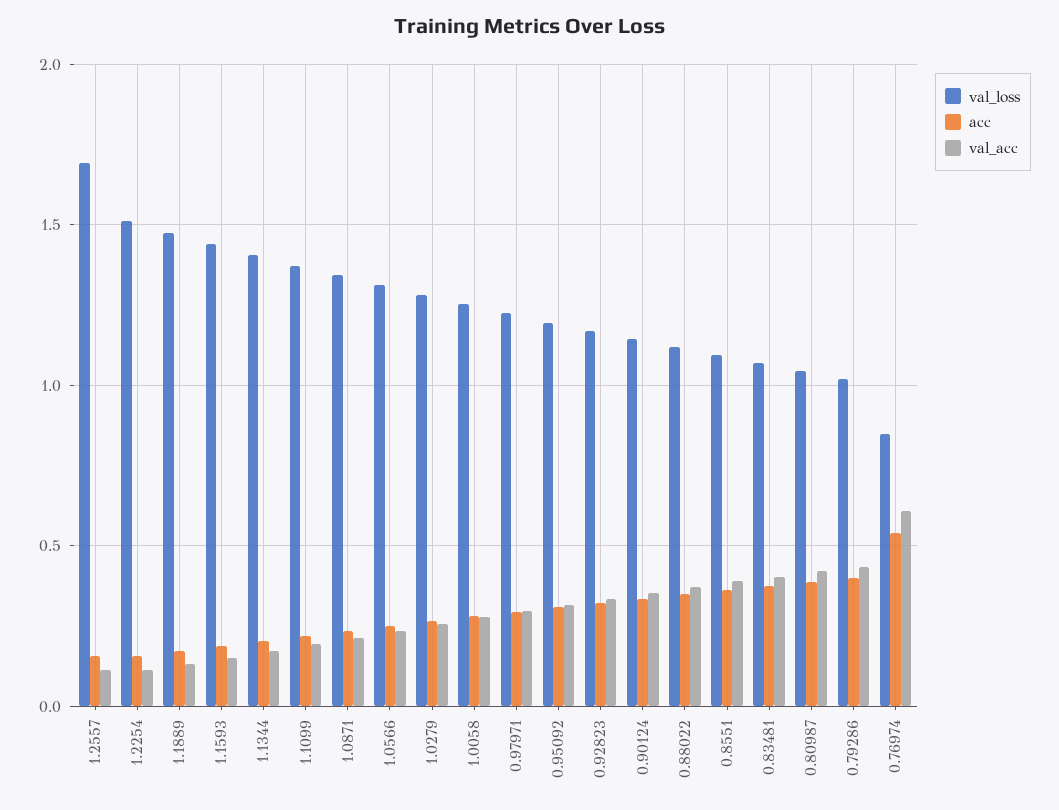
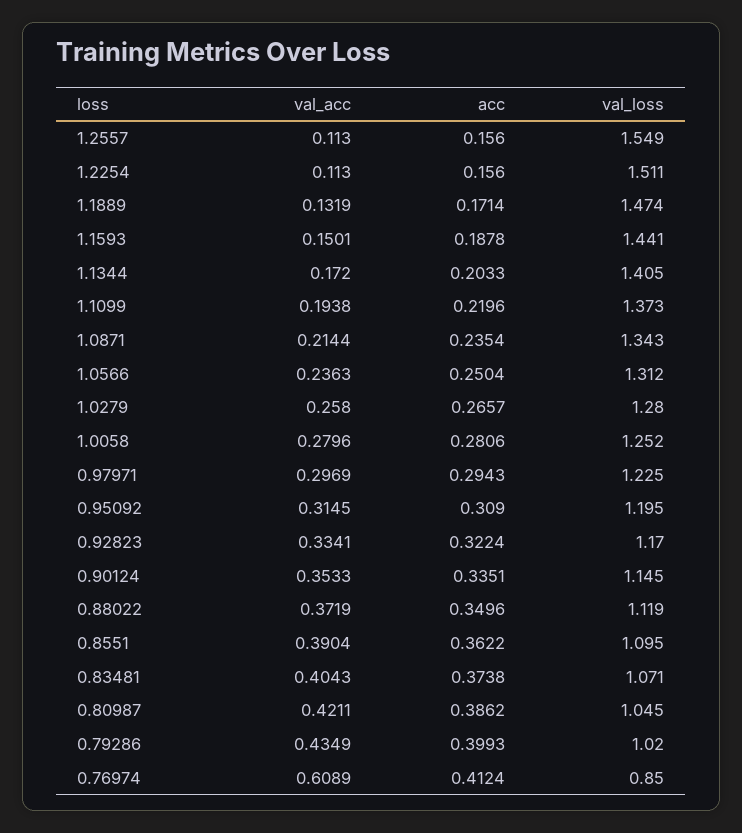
  {
    "val_loss": {
-     "1.2557": 1.7,
+     "1.2557": 1.549,
      "1.2254": 1.511,
      "1.1889": 1.474,
      "1.1593": 1.441,
      "1.1344": 1.405,
      "1.1099": 1.373,
      "1.0871": 1.343,
      "1.0566": 1.312,
      "1.0279": 1.28,
      "1.0058": 1.252,
      "0.97971": 1.225,
      "0.95092": 1.195,
      "0.92823": 1.17,
      "0.90124": 1.145,
      "0.88022": 1.119,
      "0.8551": 1.095,
      "0.83481": 1.071,
      "0.80987": 1.045,
      "0.79286": 1.02,
      "0.76974": 0.85
    },
    "acc": {
      "1.2557": 0.156,
      "1.2254": 0.156,
      "1.1889": 0.1714,
      "1.1593": 0.1878,
      "1.1344": 0.2033,
      "1.1099": 0.2196,
      "1.0871": 0.2354,
      "1.0566": 0.2504,
      "1.0279": 0.2657,
      "1.0058": 0.2806,
      "0.97971": 0.2943,
      "0.95092": 0.309,
      "0.92823": 0.3224,
      "0.90124": 0.3351,
      "0.88022": 0.3496,
      "0.8551": 0.3622,
      "0.83481": 0.3738,
      "0.80987": 0.3862,
      "0.79286": 0.3993,
-     "0.76974": 0.55
+     "0.76974": 0.4124
    },
    "val_acc": {
      "1.2557": 0.113,
      "1.2254": 0.113,
      "1.1889": 0.1319,
      "1.1593": 0.1501,
      "1.1344": 0.172,
      "1.1099": 0.1938,
      "1.0871": 0.2144,
      "1.0566": 0.2363,
      "1.0279": 0.258,
      "1.0058": 0.2796,
      "0.97971": 0.2969,
      "0.95092": 0.3145,
      "0.92823": 0.3341,
      "0.90124": 0.3533,
      "0.88022": 0.3719,
      "0.8551": 0.3904,
      "0.83481": 0.4043,
      "0.80987": 0.4211,
      "0.79286": 0.4349,
      "0.76974": 0.6089
    }
  }

